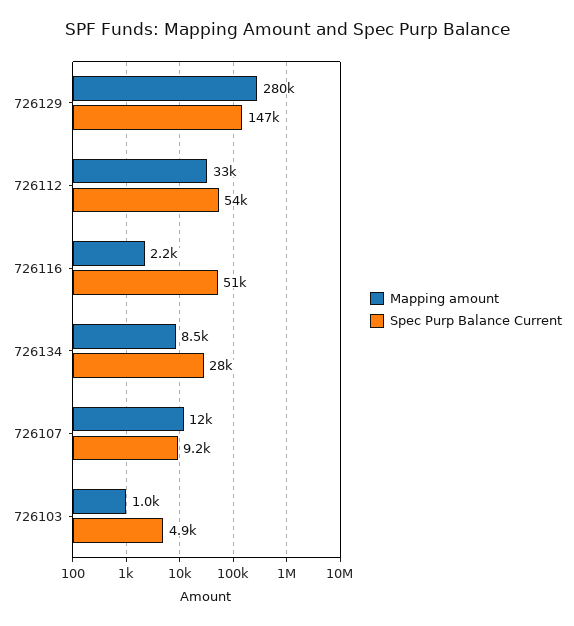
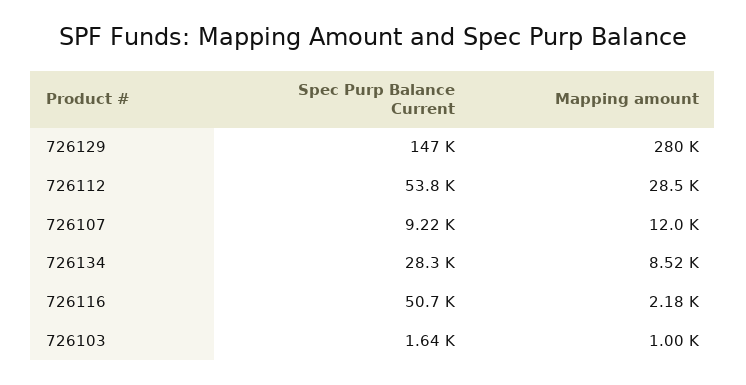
  {
    "Mapping amount": {
      "726129": 280000,
-     "726112": 33000,
+     "726112": 28500,
      "726116": 2180,
      "726134": 8520,
      "726107": 12000,
      "726103": 1000
    },
    "Spec Purp Balance Current": {
      "726129": 147000,
      "726112": 53800,
      "726116": 50700,
      "726134": 28300,
      "726107": 9220,
-     "726103": 4900
+     "726103": 1640
    }
  }

